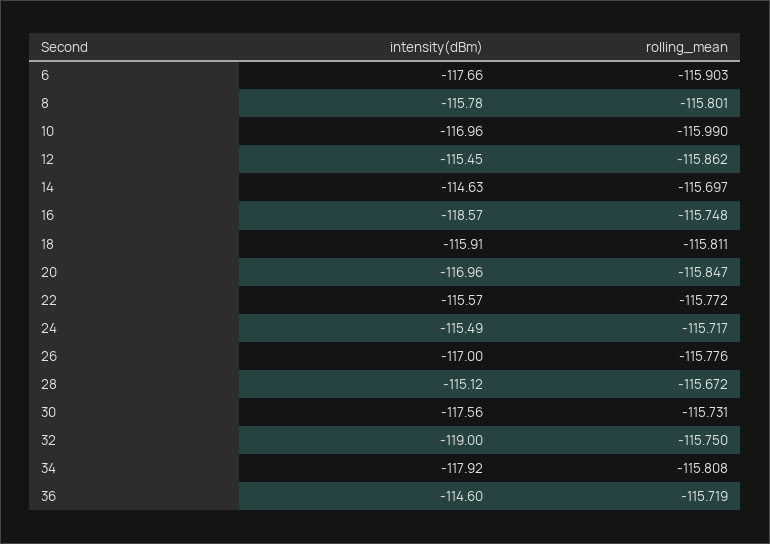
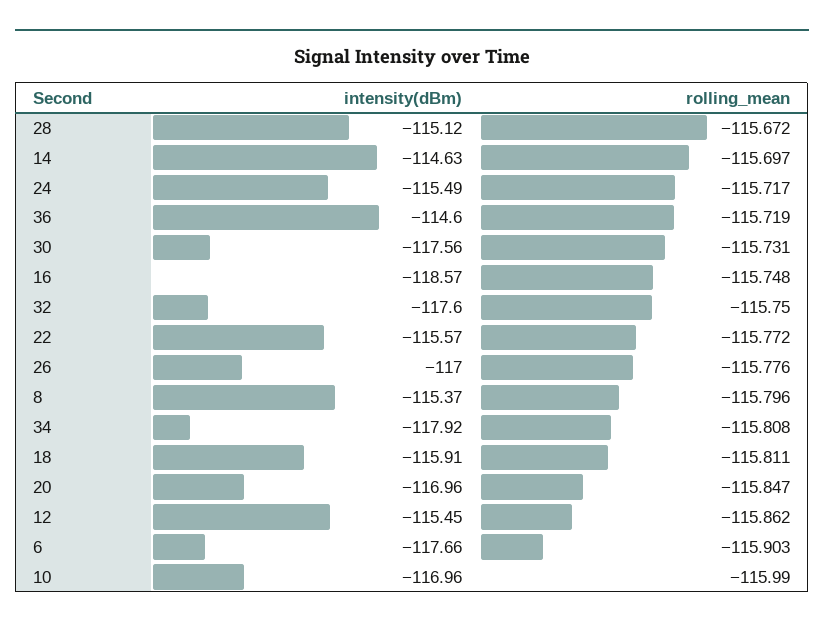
  {
    "intensity(dBm)": {
      "6": -117.66,
-     "8": -115.78,
+     "8": -115.37,
      "10": -116.96,
      "12": -115.45,
      "14": -114.63,
      "16": -118.57,
      "18": -115.91,
      "20": -116.96,
      "22": -115.57,
      "24": -115.49,
      "26": -117,
      "28": -115.12,
      "30": -117.56,
-     "32": -119,
+     "32": -117.6,
      "34": -117.92,
      "36": -114.6
    },
    "rolling_mean": {
      "6": -115.903,
-     "8": -115.801,
+     "8": -115.796,
      "10": -115.99,
      "12": -115.862,
      "14": -115.697,
      "16": -115.748,
      "18": -115.811,
      "20": -115.847,
      "22": -115.772,
      "24": -115.717,
      "26": -115.776,
      "28": -115.672,
      "30": -115.731,
      "32": -115.75,
      "34": -115.808,
      "36": -115.719
    }
  }

